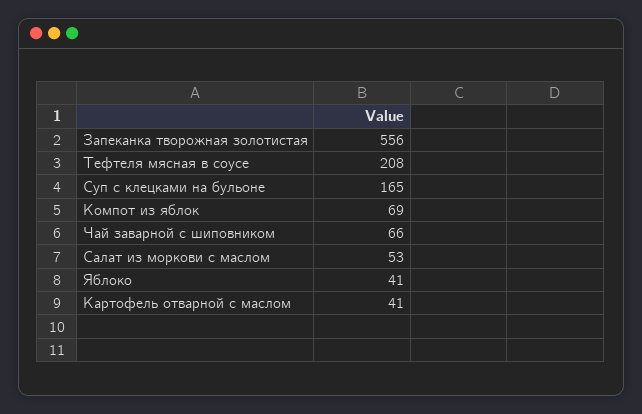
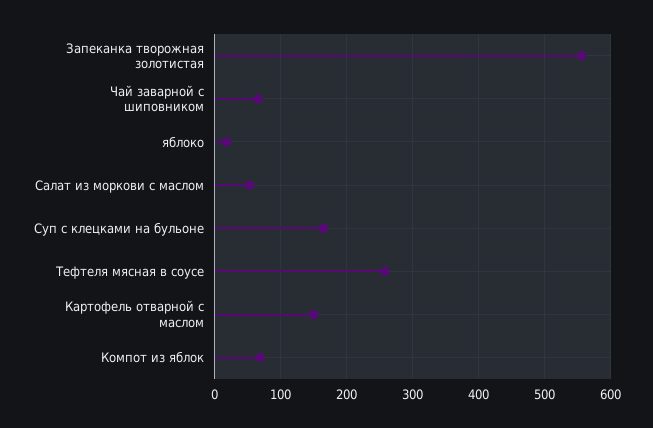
  {
    "Запеканка творожная золотистая": 556,
-   "Тефтеля мясная в соусе": 208,
+   "Тефтеля мясная в соусе": 260,
    "Суп с клецками на бульоне": 165,
    "Компот из яблок": 69,
    "Чай заварной с шиповником": 66,
    "Салат из моркови с маслом": 53,
-   "Яблоко": 41,
+   "Яблоко": 20,
-   "Картофель отварной с маслом": 41
+   "Картофель отварной с маслом": 150
  }

